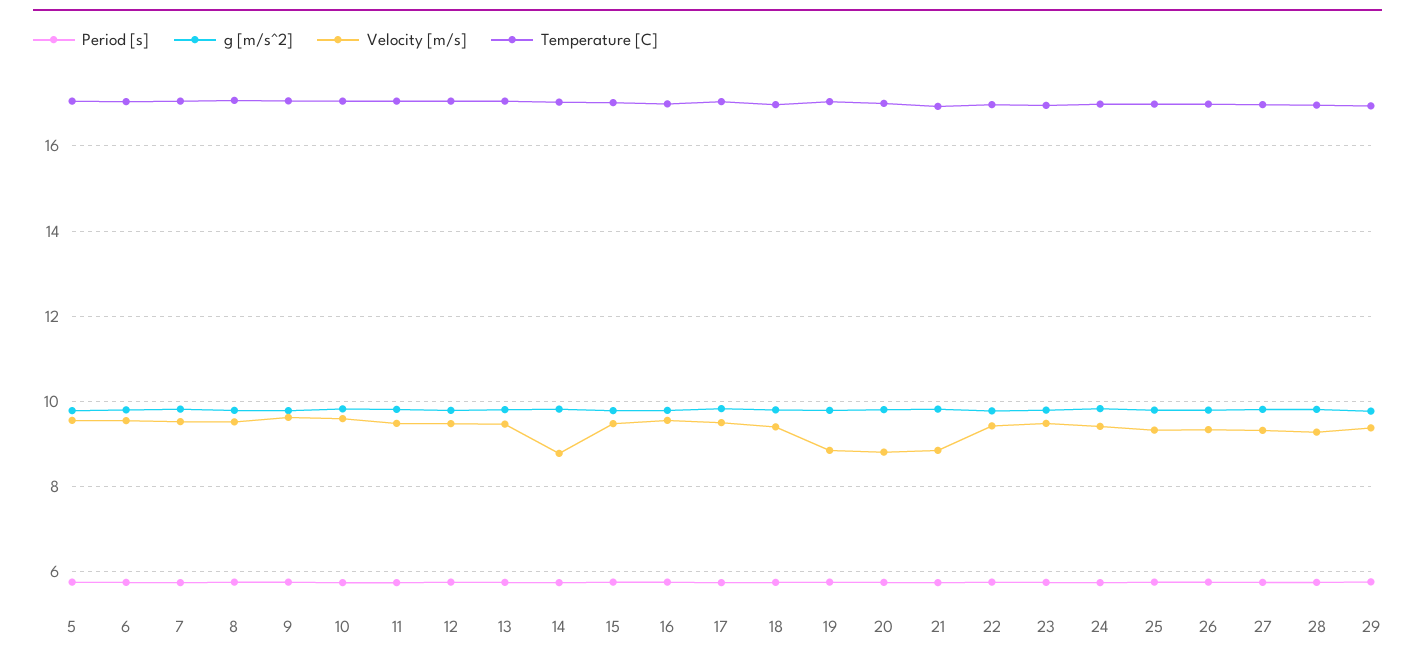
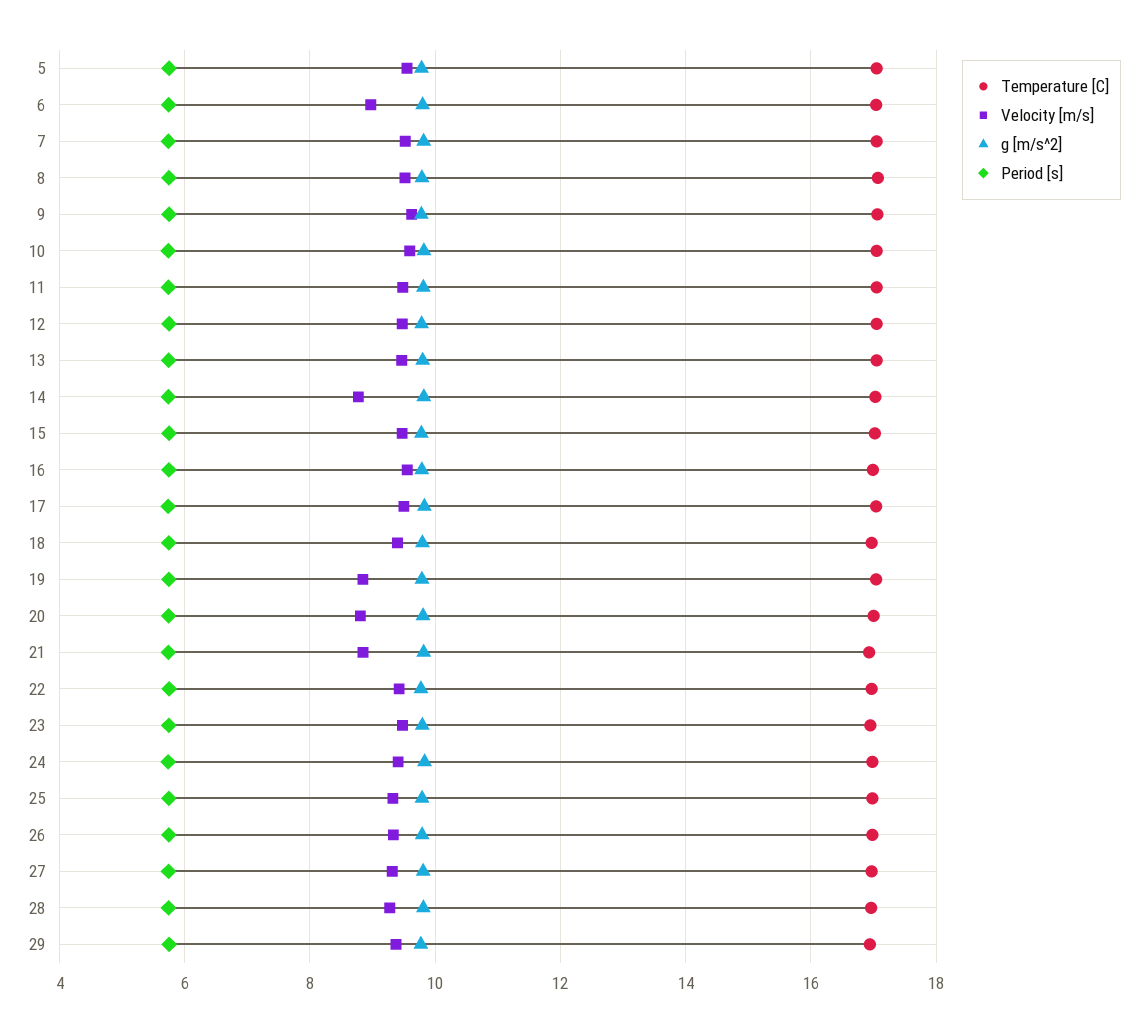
  {
    "Period [s]": {
      "5": 5.8,
      "6": 5.8,
      "7": 5.8,
      "8": 5.8,
      "9": 5.8,
      "10": 5.8,
      "11": 5.8,
      "12": 5.8,
      "13": 5.8,
      "14": 5.8,
      "15": 5.8,
      "16": 5.8,
      "17": 5.8,
      "18": 5.8,
      "19": 5.8,
      "20": 5.8,
      "21": 5.8,
      "22": 5.8,
      "23": 5.8,
      "24": 5.8,
      "25": 5.8,
      "26": 5.8,
      "27": 5.8,
      "28": 5.8,
      "29": 5.8
    },
    "g [m/s^2]": {
      "5": 9.8,
      "6": 9.8,
      "7": 9.8,
      "8": 9.8,
      "9": 9.8,
      "10": 9.8,
      "11": 9.8,
      "12": 9.8,
      "13": 9.8,
      "14": 9.8,
      "15": 9.8,
      "16": 9.8,
      "17": 9.8,
      "18": 9.8,
      "19": 9.8,
      "20": 9.8,
      "21": 9.8,
      "22": 9.8,
      "23": 9.8,
      "24": 9.8,
      "25": 9.8,
      "26": 9.8,
      "27": 9.8,
      "28": 9.8,
      "29": 9.8
    },
    "Velocity [m/s]": {
      "5": 9.6,
-     "6": 9.6,
+     "6": 9,
      "7": 9.6,
      "8": 9.6,
      "9": 9.6,
      "10": 9.6,
      "11": 9.4,
      "12": 9.4,
      "13": 9.4,
      "14": 8.8,
      "15": 9.4,
      "16": 9.6,
      "17": 9.4,
      "18": 9.4,
      "19": 8.8,
      "20": 8.8,
      "21": 8.8,
      "22": 9.4,
      "23": 9.4,
      "24": 9.4,
      "25": 9.4,
      "26": 9.4,
      "27": 9.4,
      "28": 9.2,
      "29": 9.4
    },
    "Temperature [C]": {
      "5": 17,
      "6": 17,
      "7": 17,
      "8": 17,
      "9": 17,
      "10": 17,
      "11": 17,
      "12": 17,
      "13": 17,
      "14": 17,
      "15": 17,
      "16": 17,
      "17": 17,
      "18": 17,
      "19": 17,
      "20": 17,
      "21": 17,
      "22": 17,
      "23": 17,
      "24": 17,
      "25": 17,
      "26": 17,
      "27": 17,
      "28": 17,
      "29": 17
    }
  }

